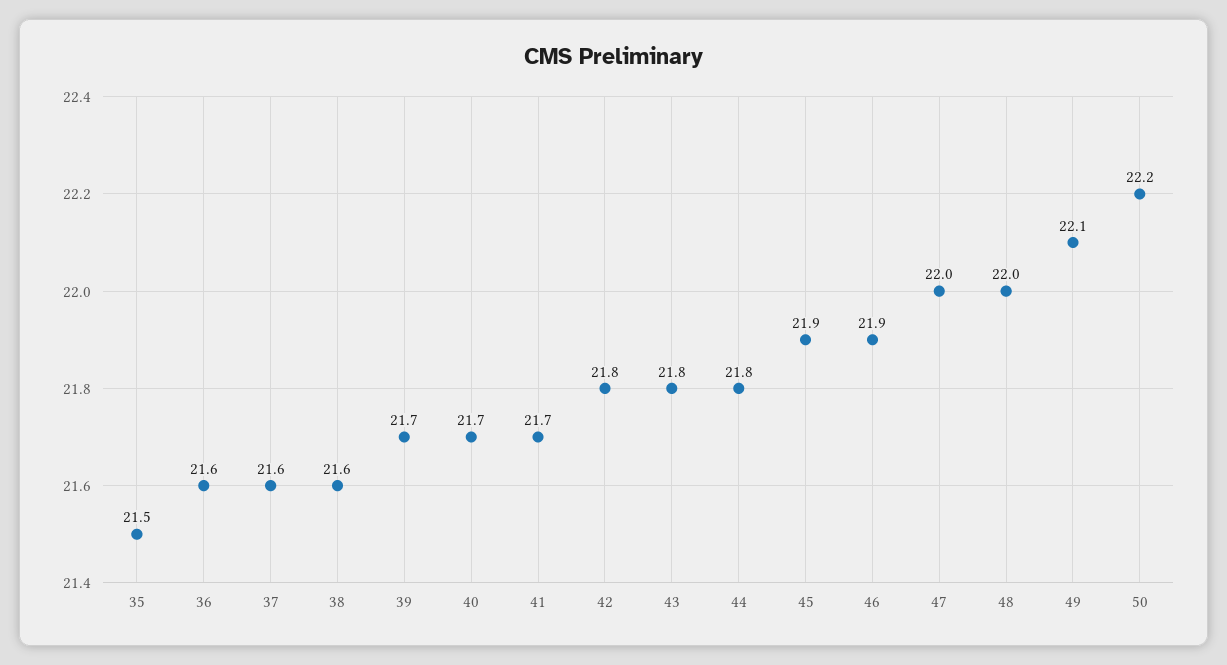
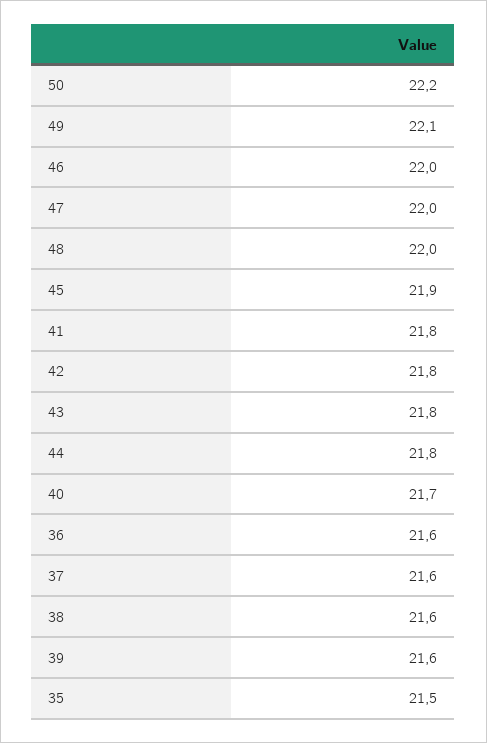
  {
    "35": 21.5,
    "36": 21.6,
    "37": 21.6,
    "38": 21.6,
-   "39": 21.7,
+   "39": 21.6,
    "40": 21.7,
-   "41": 21.7,
+   "41": 21.8,
    "42": 21.8,
    "43": 21.8,
    "44": 21.8,
    "45": 21.9,
-   "46": 21.9,
+   "46": 22,
    "47": 22,
    "48": 22,
    "49": 22.1,
    "50": 22.2
  }

